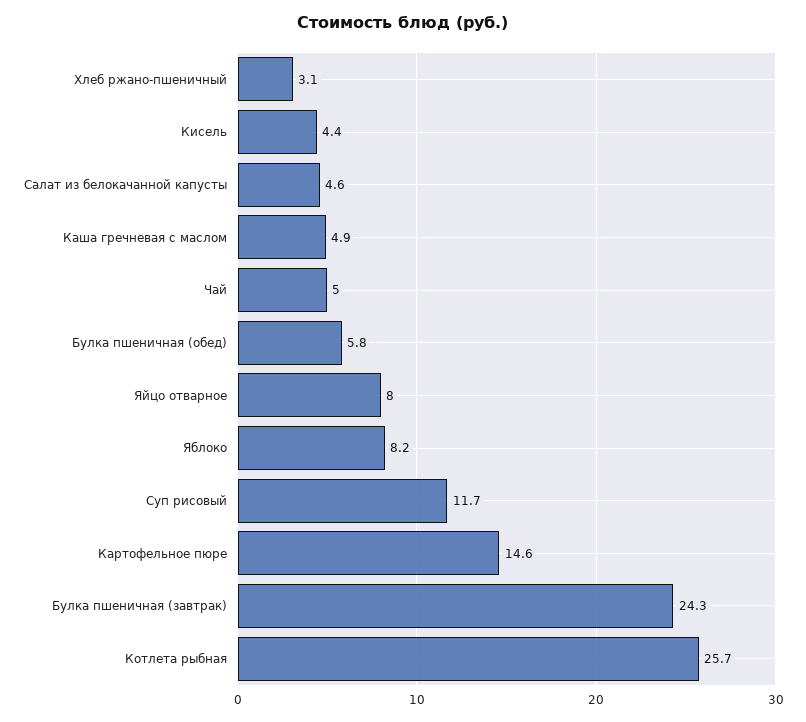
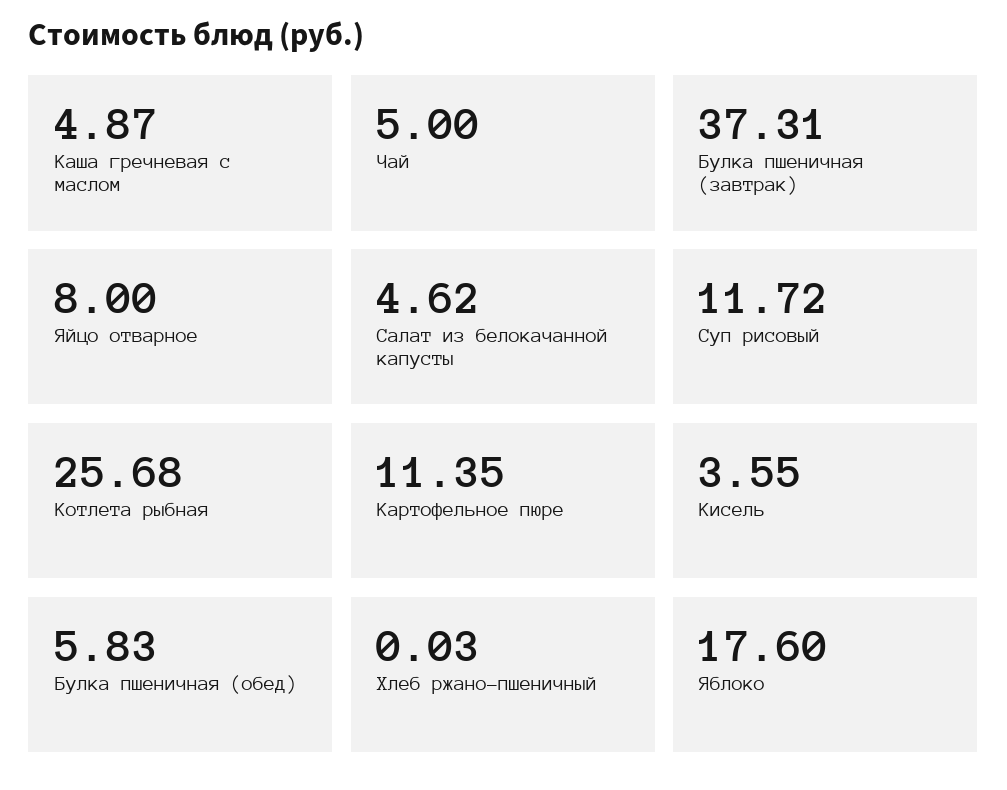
  {
-   "Хлеб ржано-пшеничный": 3.1,
+   "Хлеб ржано-пшеничный": 0.03,
-   "Кисель": 4.4,
+   "Кисель": 3.55,
    "Салат из белокачанной капусты": 4.62,
    "Каша гречневая с маслом": 4.87,
    "Чай": 5,
    "Булка пшеничная (обед)": 5.83,
    "Яйцо отварное": 8,
-   "Яблоко": 8.2,
+   "Яблоко": 17.6,
    "Суп рисовый": 11.72,
-   "Картофельное пюре": 14.6,
+   "Картофельное пюре": 11.35,
-   "Булка пшеничная (завтрак)": 24.3,
+   "Булка пшеничная (завтрак)": 37.31,
    "Котлета рыбная": 25.68
  }

